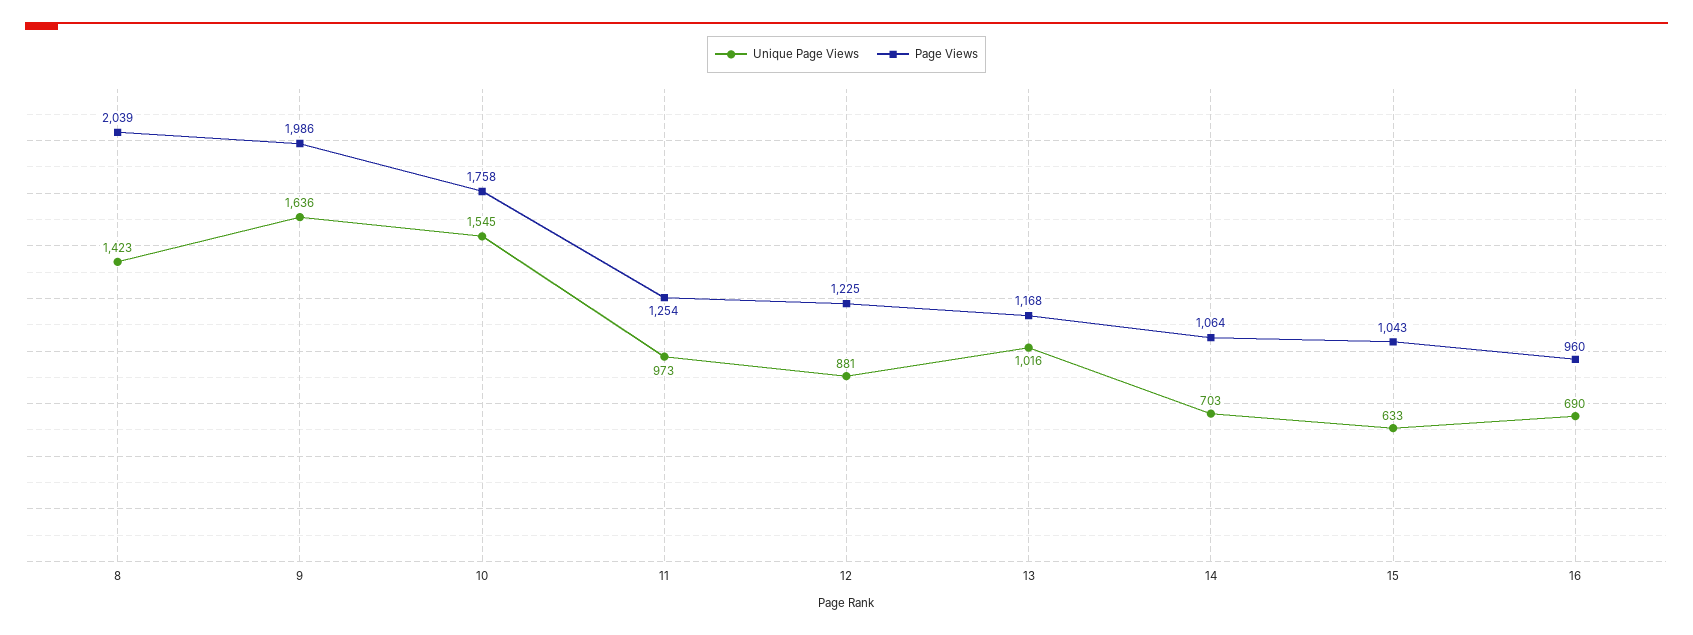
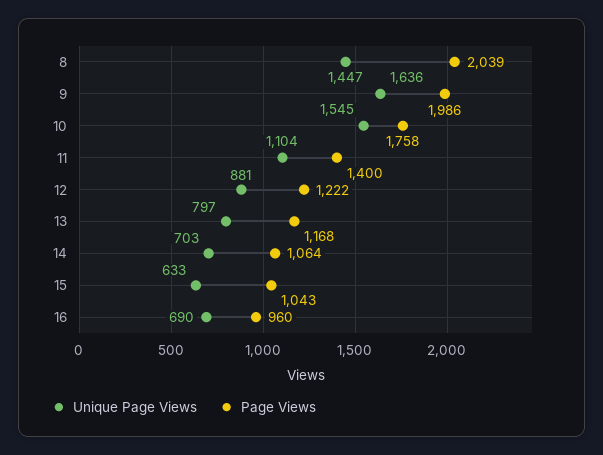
  {
    "Unique Page Views": {
-     "8": 1423,
+     "8": 1447,
      "9": 1636,
      "10": 1545,
-     "11": 973,
+     "11": 1104,
      "12": 881,
-     "13": 1016,
+     "13": 797,
      "14": 703,
      "15": 633,
      "16": 690
    },
    "Page Views": {
      "8": 2039,
      "9": 1986,
      "10": 1758,
-     "11": 1254,
+     "11": 1400,
-     "12": 1225,
+     "12": 1222,
      "13": 1168,
      "14": 1064,
      "15": 1043,
      "16": 960
    }
  }

